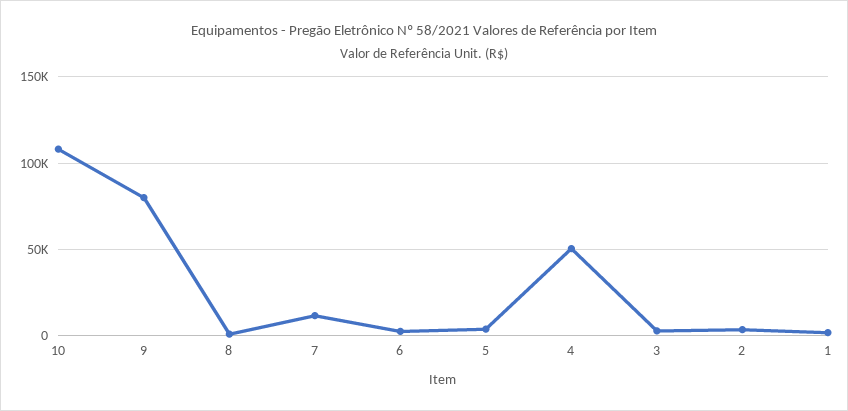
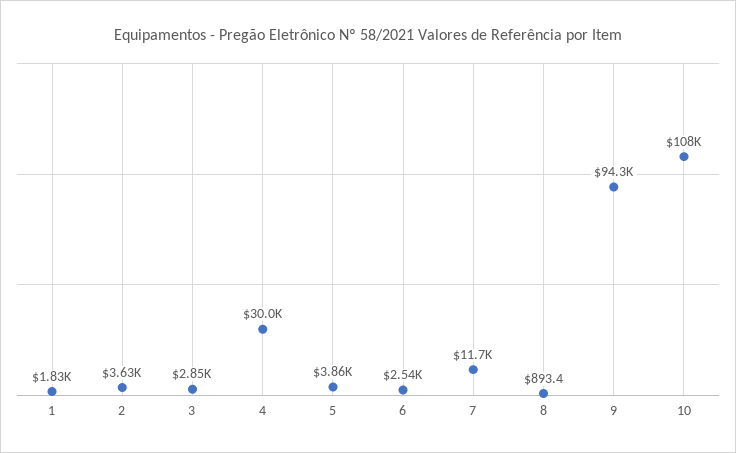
  {
    "10": 108000,
-   "9": 80000,
+   "9": 94300,
    "8": 893.4,
    "7": 11700,
    "6": 2540,
    "5": 3860,
-   "4": 50000,
+   "4": 30000,
    "3": 2850,
    "2": 3630,
    "1": 1830
  }

